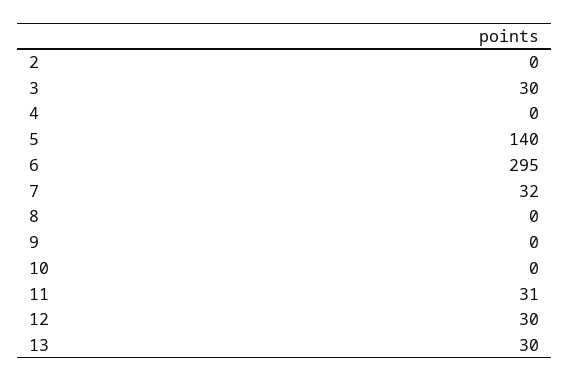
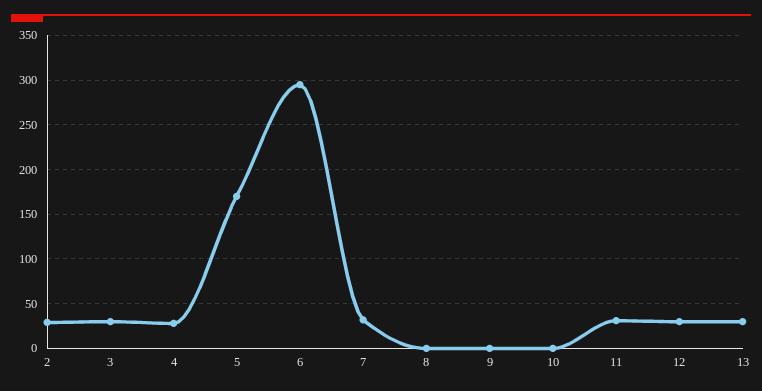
  {
-   "2": 0,
+   "2": 30,
    "3": 30,
-   "4": 0,
+   "4": 30,
-   "5": 140,
+   "5": 170,
    "6": 295,
    "7": 32,
    "8": 0,
    "9": 0,
    "10": 0,
    "11": 31,
    "12": 30,
    "13": 30
  }

